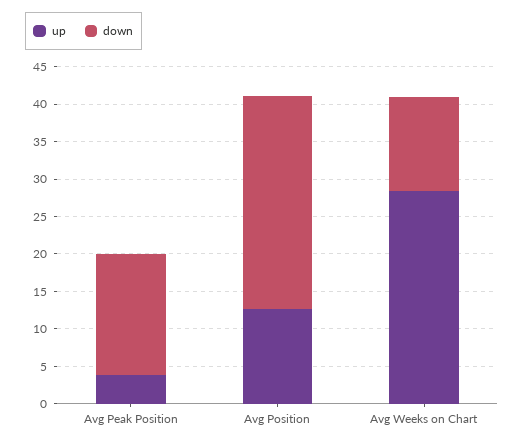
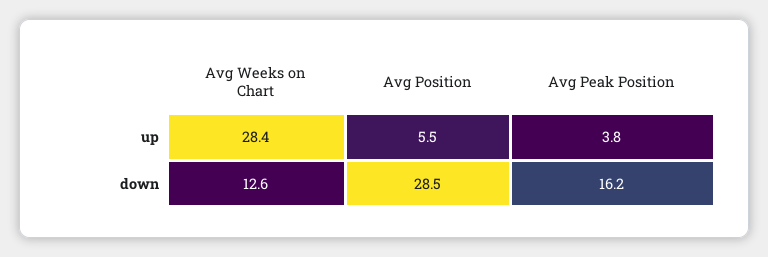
  {
    "up": {
      "Avg Peak Position": 3.8,
-     "Avg Position": 12.5,
+     "Avg Position": 5.5,
      "Avg Weeks on Chart": 28.4
    },
    "down": {
      "Avg Peak Position": 16.2,
      "Avg Position": 28.5,
      "Avg Weeks on Chart": 12.6
    }
  }

